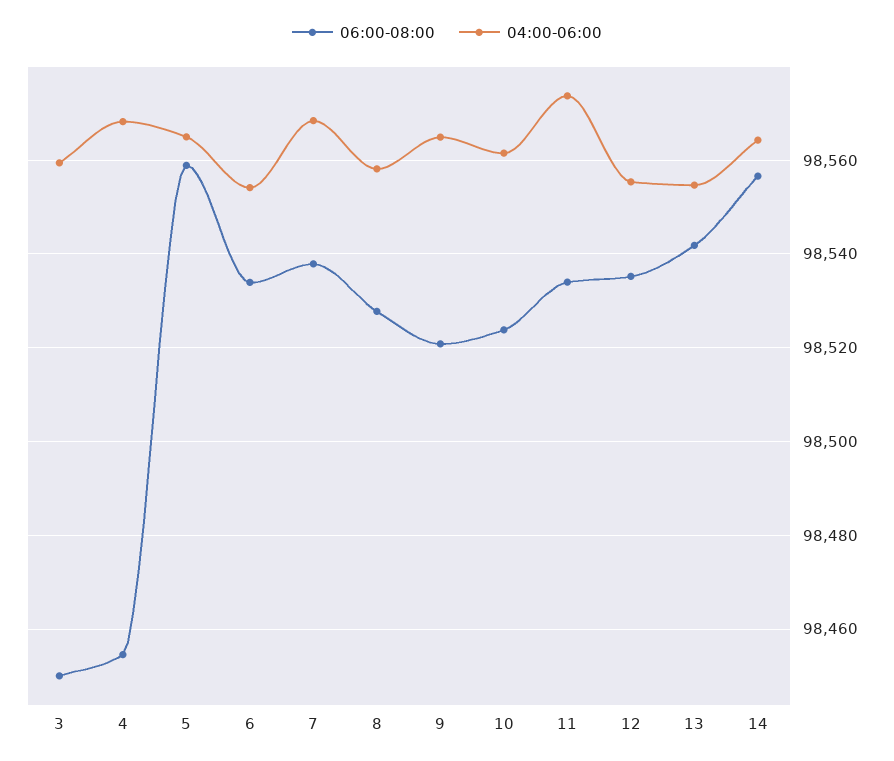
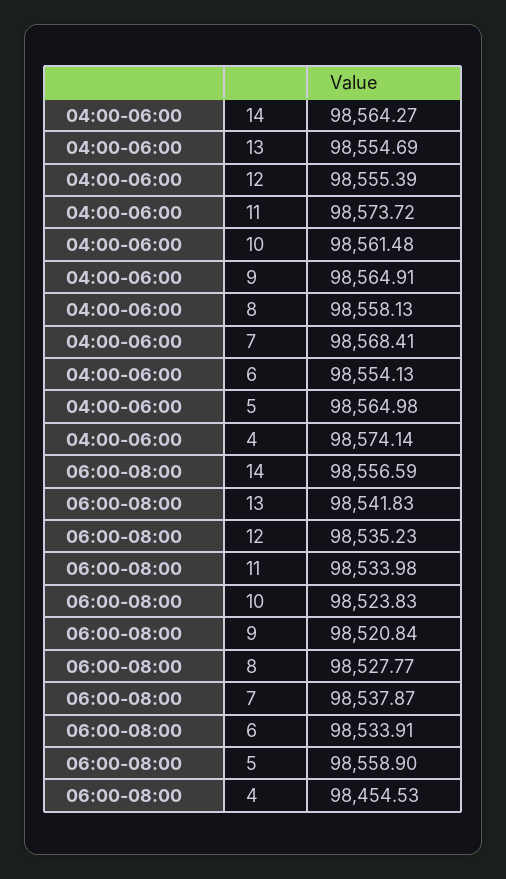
  {
    "06:00-08:00": {
-     "3": 98450,
      "4": 98454.53,
      "5": 98558.9,
      "6": 98533.91,
      "7": 98537.87,
      "8": 98527.77,
      "9": 98520.84,
      "10": 98523.83,
      "11": 98533.98,
      "12": 98535.23,
      "13": 98541.83,
      "14": 98556.59
    },
    "04:00-06:00": {
-     "3": 98560,
-     "4": 98568,
+     "4": 98574.14,
      "5": 98564.98,
      "6": 98554.13,
      "7": 98568.41,
      "8": 98558.13,
      "9": 98564.91,
      "10": 98561.48,
      "11": 98573.72,
      "12": 98555.39,
      "13": 98554.69,
      "14": 98564.27
    }
  }

